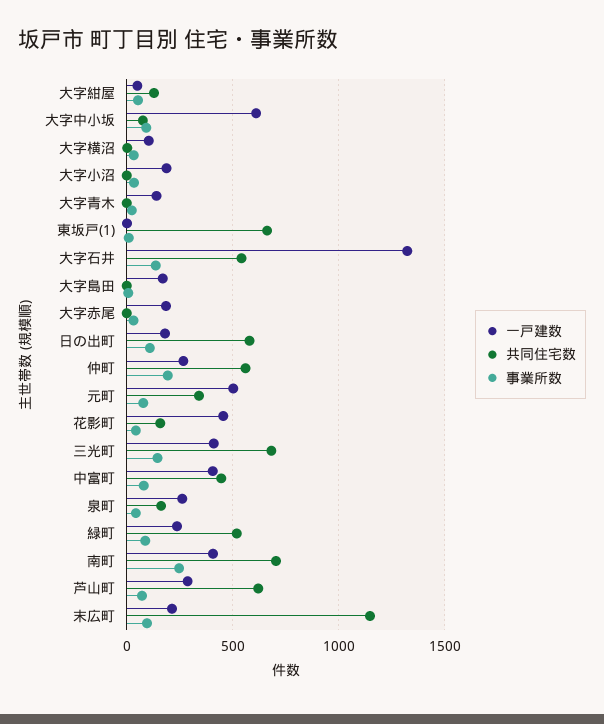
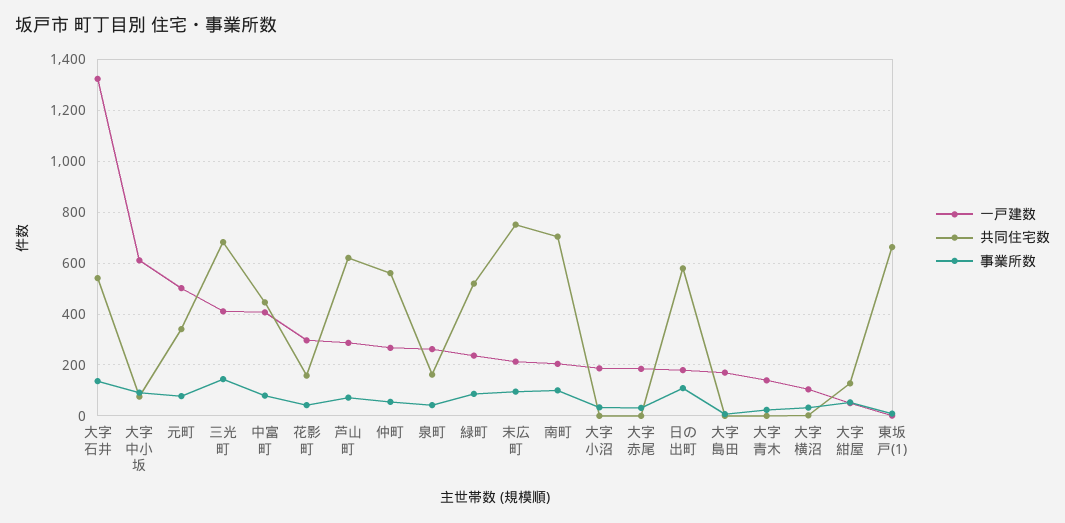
  {
    "一戸建数": {
      "大字紺屋": 50,
      "大字中小坂": 600,
      "大字横沼": 100,
      "大字小沼": 175,
      "大字青木": 150,
      "東坂戸(1)": 0,
      "大字石井": 1325,
      "大字島田": 175,
      "大字赤尾": 175,
      "日の出町": 175,
      "仲町": 275,
      "元町": 500,
-     "花影町": 450,
+     "花影町": 300,
      "三光町": 400,
      "中富町": 400,
      "泉町": 250,
      "緑町": 225,
-     "南町": 400,
+     "南町": 200,
      "芦山町": 275,
      "末広町": 225
    },
    "共同住宅数": {
      "大字紺屋": 125,
      "大字中小坂": 75,
      "大字横沼": 0,
      "大字小沼": 0,
      "大字青木": 0,
      "東坂戸(1)": 650,
      "大字石井": 550,
      "大字島田": 0,
      "大字赤尾": 0,
      "日の出町": 575,
      "仲町": 550,
      "元町": 350,
      "花影町": 150,
      "三光町": 675,
      "中富町": 450,
      "泉町": 150,
      "緑町": 525,
      "南町": 700,
      "芦山町": 625,
-     "末広町": 1150
+     "末広町": 750
    },
    "事業所数": {
      "大字紺屋": 50,
      "大字中小坂": 100,
      "大字横沼": 25,
      "大字小沼": 25,
      "大字青木": 25,
      "東坂戸(1)": 0,
      "大字石井": 125,
      "大字島田": 0,
      "大字赤尾": 25,
      "日の出町": 100,
-     "仲町": 200,
+     "仲町": 50,
      "元町": 75,
      "花影町": 50,
      "三光町": 150,
      "中富町": 75,
      "泉町": 50,
      "緑町": 75,
-     "南町": 250,
+     "南町": 100,
      "芦山町": 75,
      "末広町": 100
    }
  }

